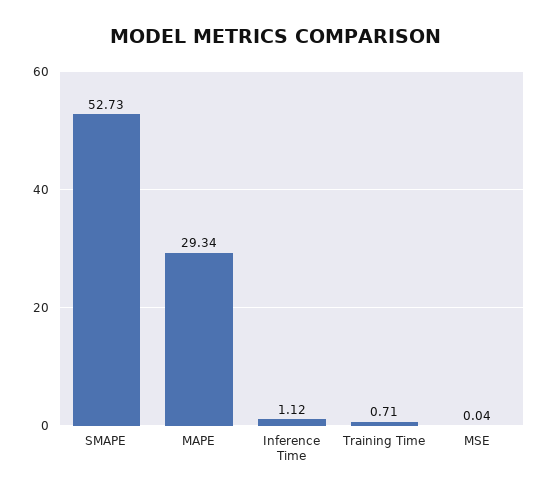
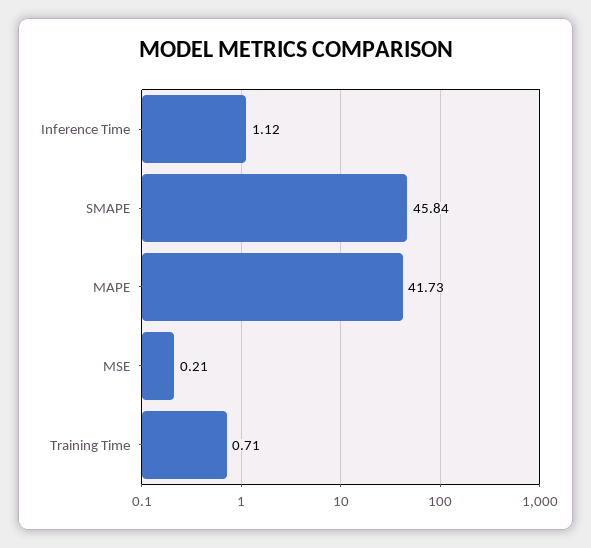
  {
-   "SMAPE": 52.73,
+   "SMAPE": 45.84,
-   "MAPE": 29.34,
+   "MAPE": 41.73,
    "Inference Time": 1.12,
    "Training Time": 0.71,
-   "MSE": 0.04
+   "MSE": 0.21
  }

